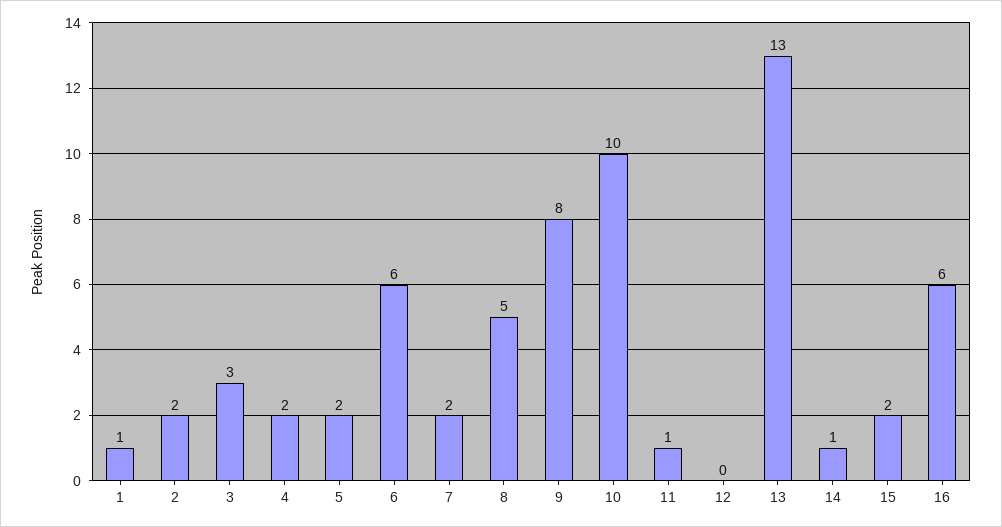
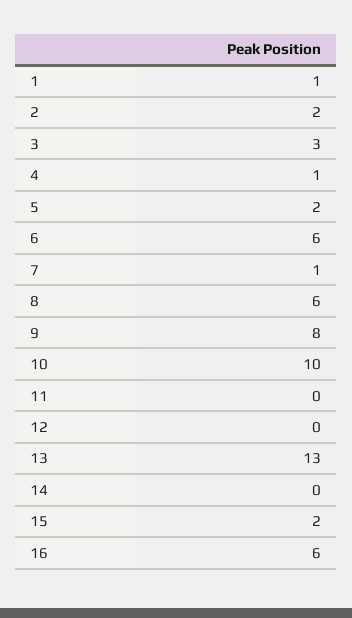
  {
    "1": 1,
    "2": 2,
    "3": 3,
-   "4": 2,
+   "4": 1,
    "5": 2,
    "6": 6,
-   "7": 2,
+   "7": 1,
-   "8": 5,
+   "8": 6,
    "9": 8,
    "10": 10,
-   "11": 1,
+   "11": 0,
    "12": 0,
    "13": 13,
-   "14": 1,
+   "14": 0,
    "15": 2,
    "16": 6
  }

